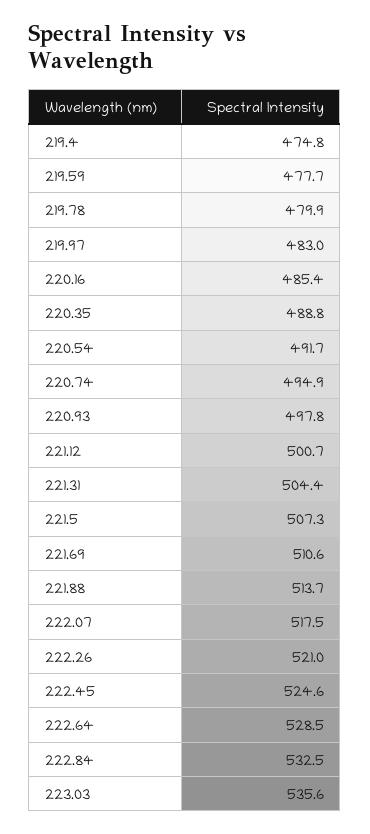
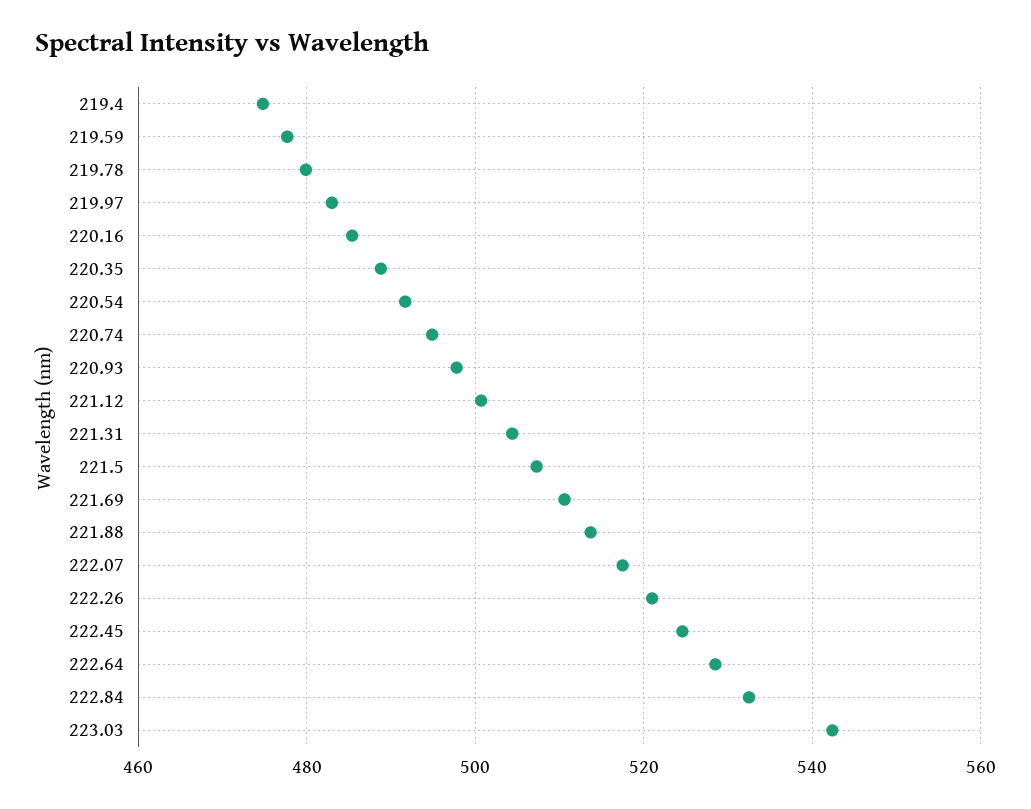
  {
    "219.4": 474.8,
    "219.59": 477.7,
    "219.78": 479.9,
    "219.97": 483,
    "220.16": 485.4,
    "220.35": 488.8,
    "220.54": 491.7,
    "220.74": 494.9,
    "220.93": 497.8,
    "221.12": 500.7,
    "221.31": 504.4,
    "221.5": 507.3,
    "221.69": 510.6,
    "221.88": 513.7,
    "222.07": 517.5,
    "222.26": 521,
    "222.45": 524.6,
    "222.64": 528.5,
    "222.84": 532.5,
-   "223.03": 535.6
+   "223.03": 542
  }

